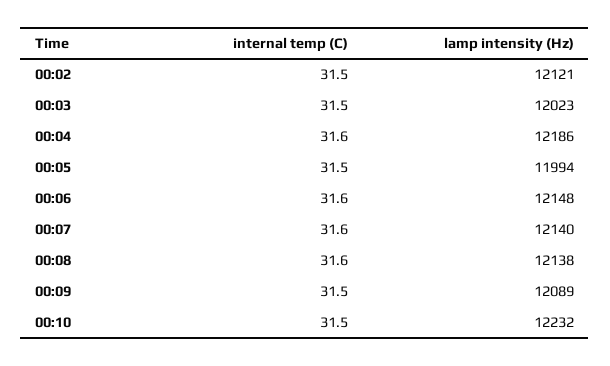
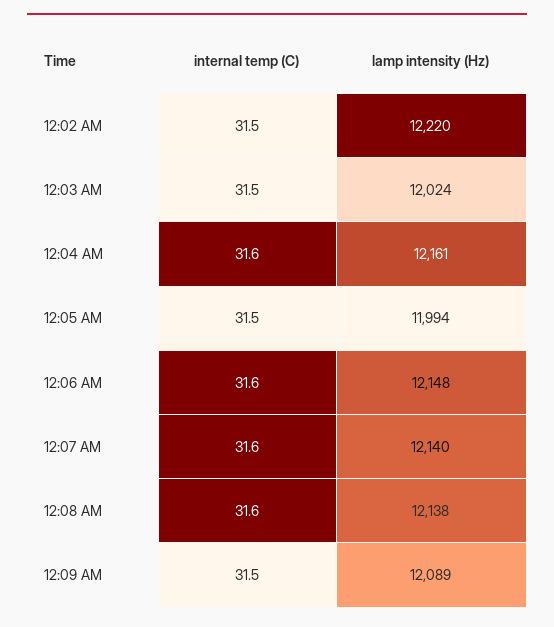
  {
    "internal temp (C)": {
      "00:02": 31.5,
      "00:03": 31.5,
      "00:04": 31.6,
      "00:05": 31.5,
      "00:06": 31.6,
      "00:07": 31.6,
      "00:08": 31.6,
-     "00:09": 31.5,
+     "00:09": 31.5
-     "00:10": 31.5
    },
    "lamp intensity (Hz)": {
-     "00:02": 12121,
+     "00:02": 12220,
-     "00:03": 12023,
+     "00:03": 12024,
-     "00:04": 12186,
+     "00:04": 12161,
      "00:05": 11994,
      "00:06": 12148,
      "00:07": 12140,
      "00:08": 12138,
-     "00:09": 12089,
+     "00:09": 12089
-     "00:10": 12232
    }
  }

